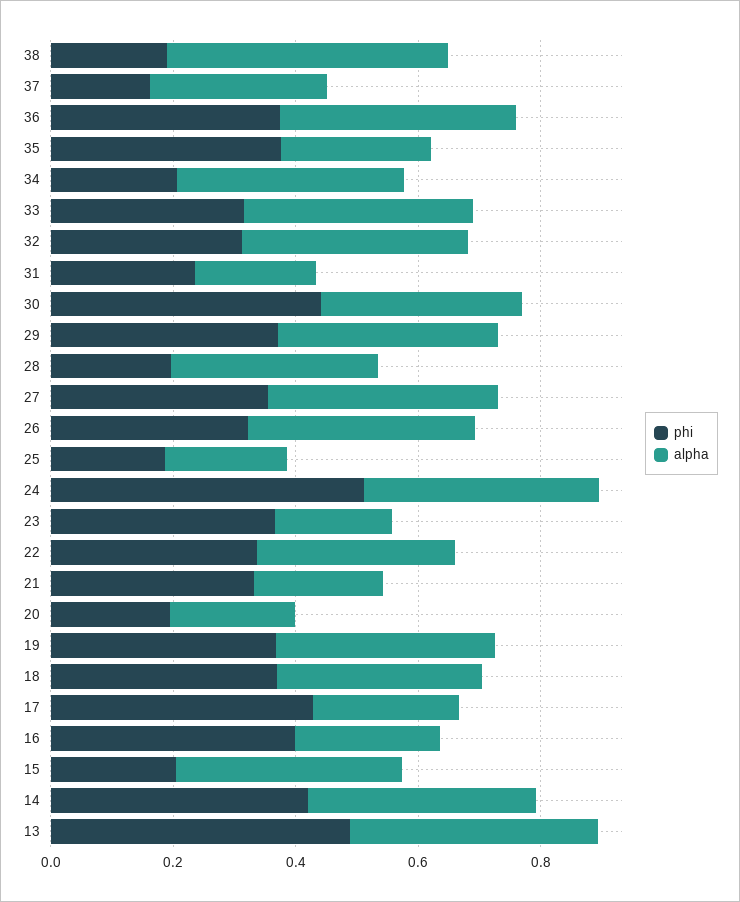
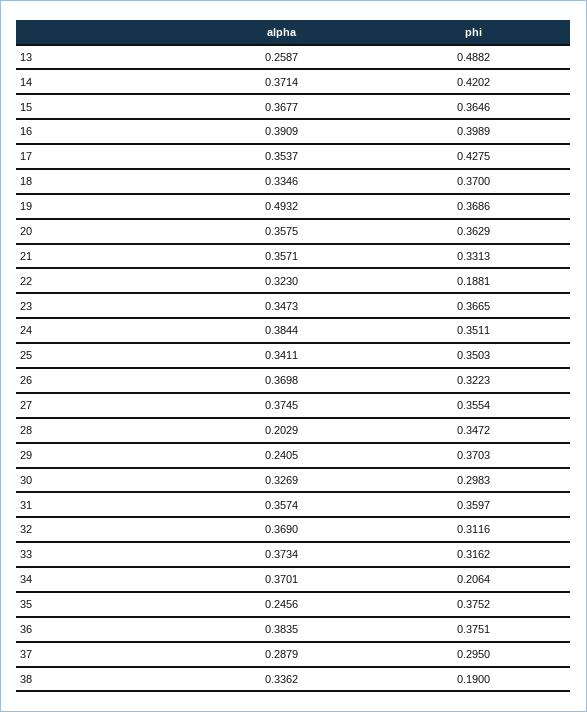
  {
    "phi": {
      "38": 0.19,
-     "37": 0.15,
+     "37": 0.295,
      "36": 0.3751,
      "35": 0.3752,
      "34": 0.2064,
      "33": 0.3162,
      "32": 0.3116,
-     "31": 0.25,
+     "31": 0.3597,
-     "30": 0.45,
+     "30": 0.2983,
      "29": 0.3703,
-     "28": 0.2,
+     "28": 0.3472,
      "27": 0.3554,
      "26": 0.3223,
-     "25": 0.2,
+     "25": 0.3503,
-     "24": 0.5,
+     "24": 0.3511,
      "23": 0.3665,
-     "22": 0.35,
+     "22": 0.1881,
      "21": 0.3313,
-     "20": 0.2,
+     "20": 0.3629,
      "19": 0.3686,
      "18": 0.37,
      "17": 0.4275,
      "16": 0.3989,
-     "15": 0.2,
+     "15": 0.3646,
      "14": 0.4202,
      "13": 0.4882
    },
    "alpha": {
-     "38": 0.45,
+     "38": 0.3362,
      "37": 0.2879,
      "36": 0.3835,
      "35": 0.2456,
      "34": 0.3701,
      "33": 0.3734,
      "32": 0.369,
-     "31": 0.2,
+     "31": 0.3574,
      "30": 0.3269,
-     "29": 0.35,
+     "29": 0.2405,
-     "28": 0.35,
+     "28": 0.2029,
      "27": 0.3745,
      "26": 0.3698,
-     "25": 0.2,
+     "25": 0.3411,
      "24": 0.3844,
-     "23": 0.2,
+     "23": 0.3473,
      "22": 0.323,
-     "21": 0.2,
+     "21": 0.3571,
-     "20": 0.2,
+     "20": 0.3575,
-     "19": 0.35,
+     "19": 0.4932,
      "18": 0.3346,
-     "17": 0.25,
+     "17": 0.3537,
-     "16": 0.25,
+     "16": 0.3909,
      "15": 0.3677,
      "14": 0.3714,
-     "13": 0.4
+     "13": 0.2587
    }
  }

